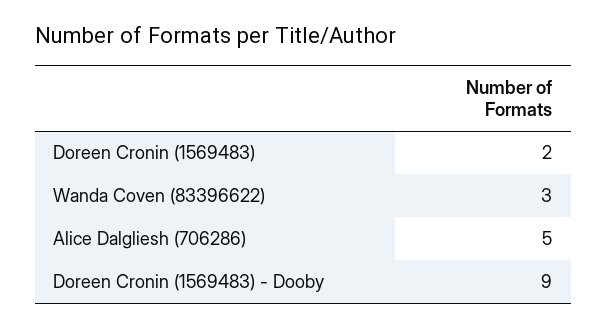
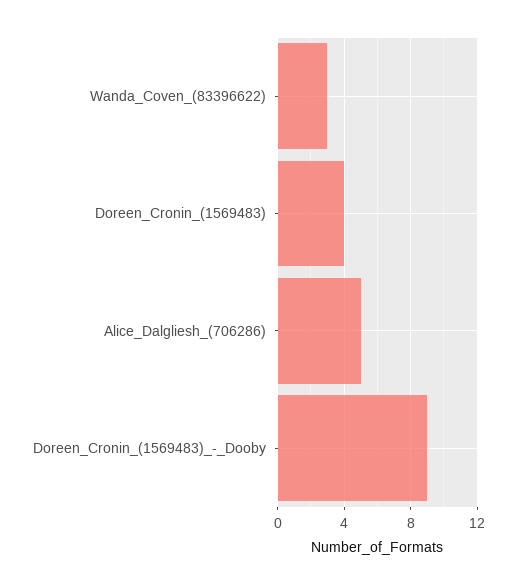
  {
-   "Doreen Cronin (1569483)": 2,
+   "Doreen Cronin (1569483)": 4,
    "Wanda Coven (83396622)": 3,
    "Alice Dalgliesh (706286)": 5,
    "Doreen Cronin (1569483) - Dooby": 9
  }

